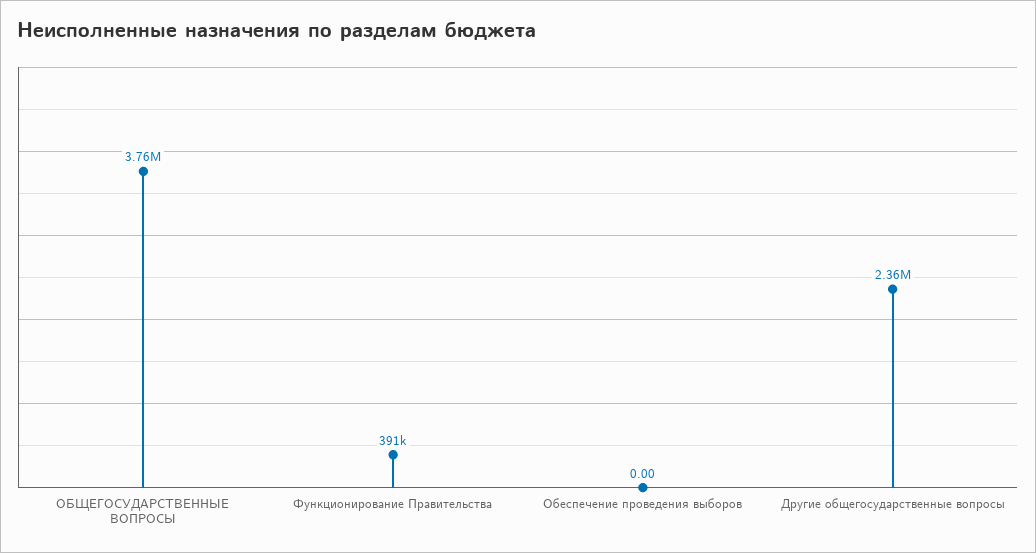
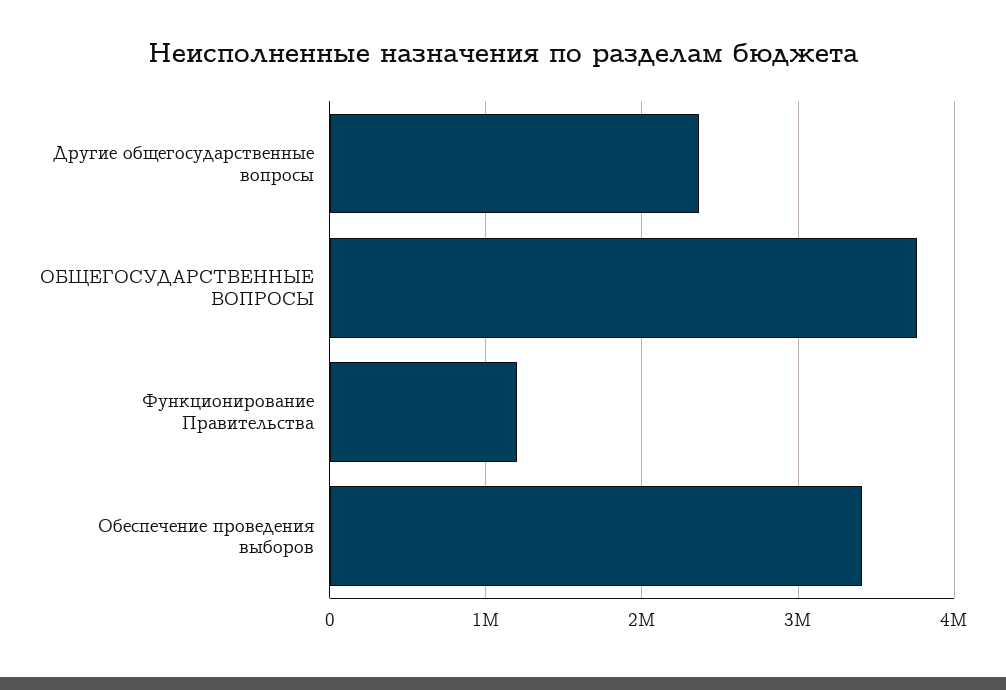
  {
    "ОБЩЕГОСУДАРСТВЕННЫЕ ВОПРОСЫ": 3760000,
-   "Функционирование Правительства": 391000,
+   "Функционирование Правительства": 1200000,
-   "Обеспечение проведения выборов": 0,
+   "Обеспечение проведения выборов": 3400000,
    "Другие общегосударственные вопросы": 2360000
  }

